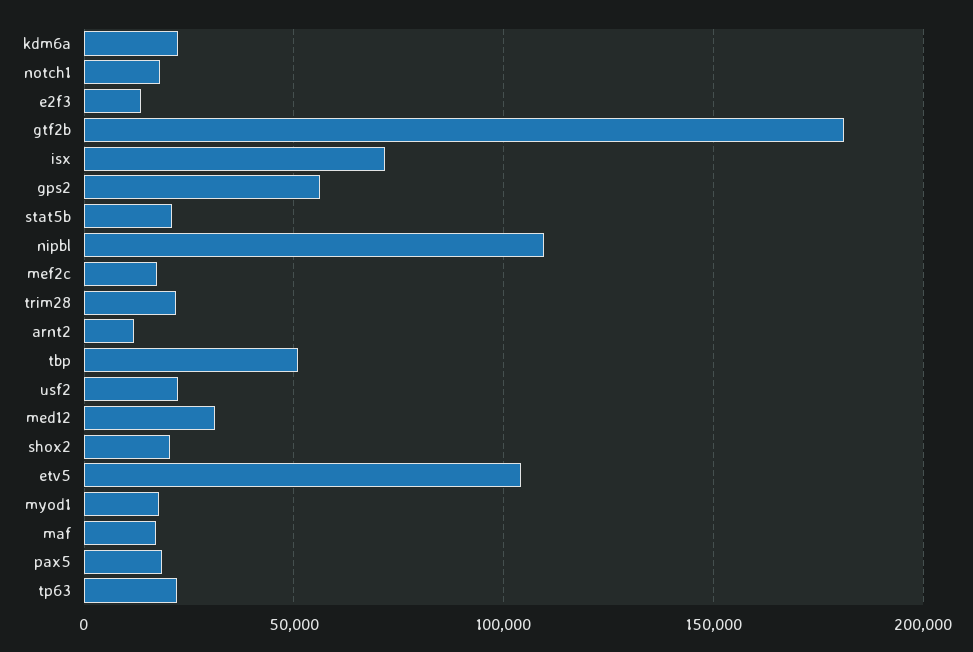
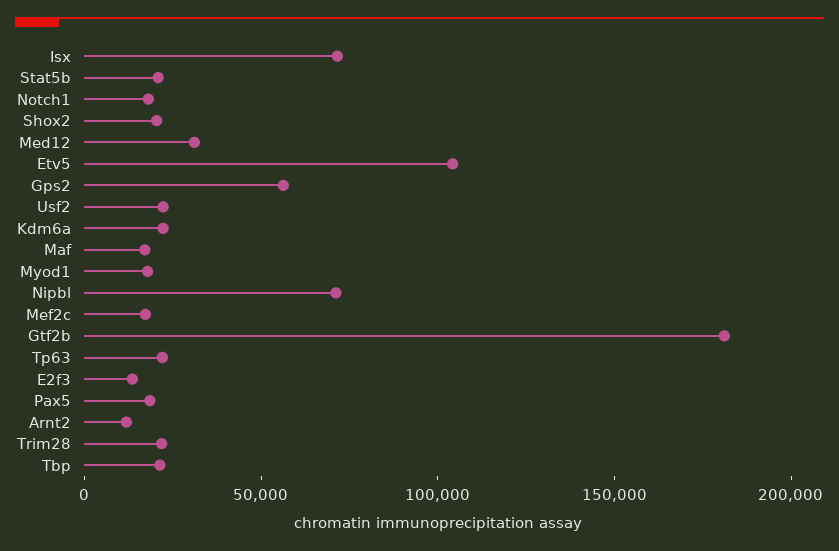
  {
    "kdm6a": 20000,
    "notch1": 20000,
    "e2f3": 15000,
    "gtf2b": 180000,
    "isx": 70000,
    "gps2": 55000,
    "stat5b": 20000,
-   "nipbl": 110000,
+   "nipbl": 70000,
    "mef2c": 15000,
    "trim28": 20000,
    "arnt2": 10000,
-   "tbp": 50000,
+   "tbp": 20000,
    "usf2": 20000,
    "med12": 30000,
    "shox2": 20000,
    "etv5": 105000,
    "myod1": 20000,
    "maf": 15000,
    "pax5": 20000,
    "tp63": 20000
  }

